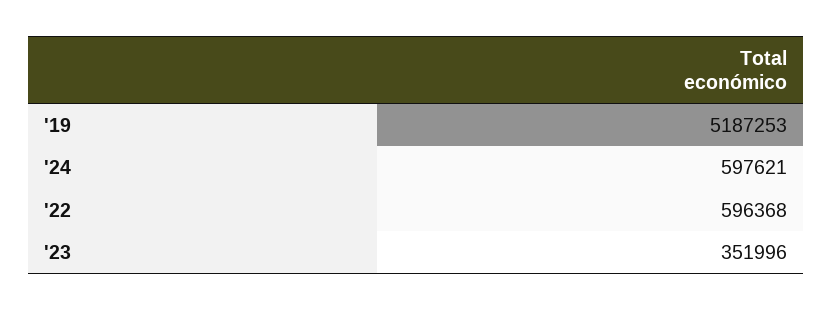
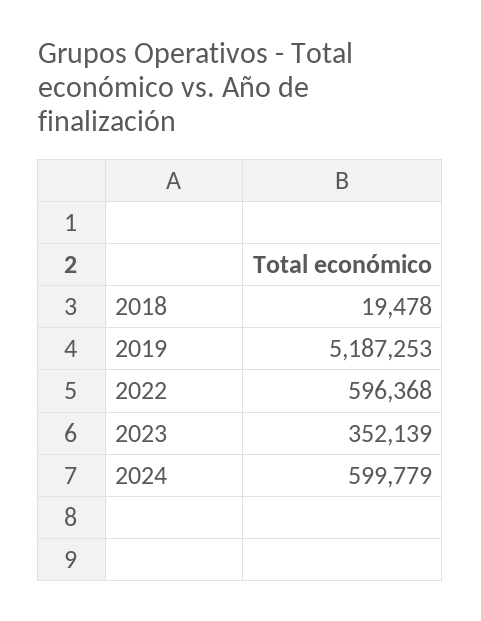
  {
    "'19": 5187253,
-   "'24": 597621,
+   "'24": 599779,
    "'22": 596368,
-   "'23": 351996
+   "'23": 352139,
+   "2018": 19478
  }

